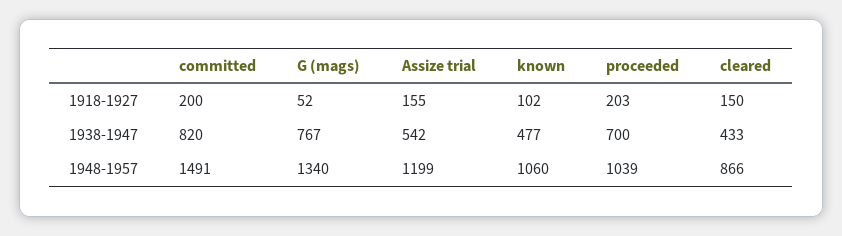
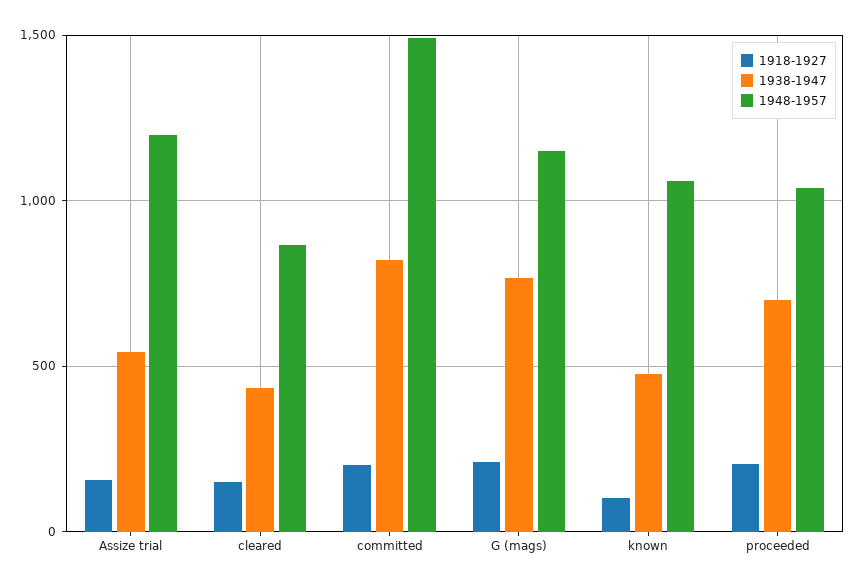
  {
    "1918-1927": {
      "committed": 200,
-     "G (mags)": 52,
+     "G (mags)": 200,
      "Assize trial": 155,
      "known": 102,
      "proceeded": 203,
      "cleared": 150
    },
    "1938-1947": {
      "committed": 820,
      "G (mags)": 767,
      "Assize trial": 542,
      "known": 477,
      "proceeded": 700,
      "cleared": 433
    },
    "1948-1957": {
      "committed": 1491,
-     "G (mags)": 1340,
+     "G (mags)": 1150,
      "Assize trial": 1199,
      "known": 1060,
      "proceeded": 1039,
      "cleared": 866
    }
  }

